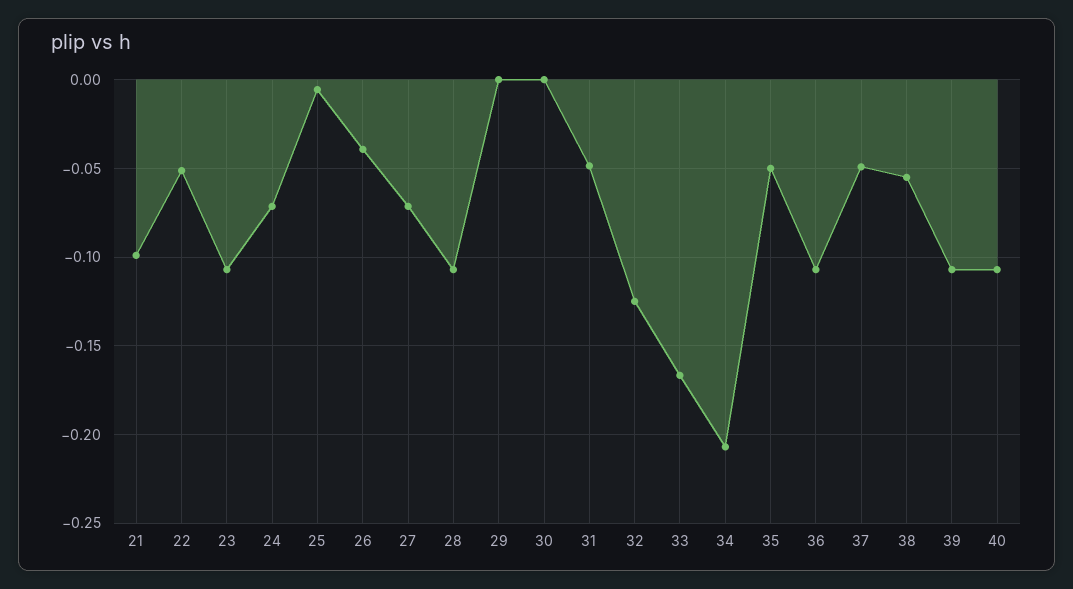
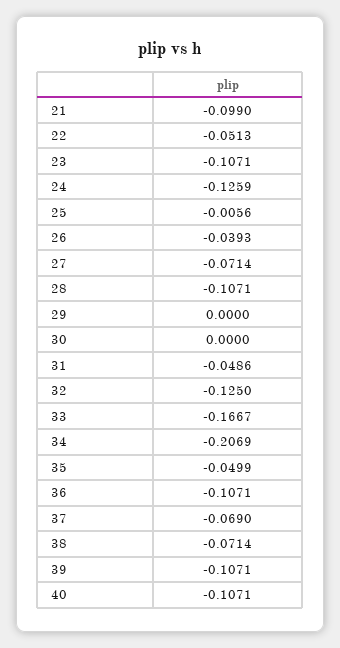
  {
    "21": -0.099,
    "22": -0.0513,
    "23": -0.1071,
-   "24": -0.07,
+   "24": -0.1259,
    "25": -0.0056,
    "26": -0.0393,
    "27": -0.0714,
    "28": -0.1071,
    "29": 0,
    "30": 0,
    "31": -0.0486,
    "32": -0.125,
    "33": -0.1667,
    "34": -0.2069,
    "35": -0.0499,
    "36": -0.1071,
-   "37": -0.05,
+   "37": -0.069,
-   "38": -0.055,
+   "38": -0.0714,
    "39": -0.1071,
    "40": -0.1071
  }

